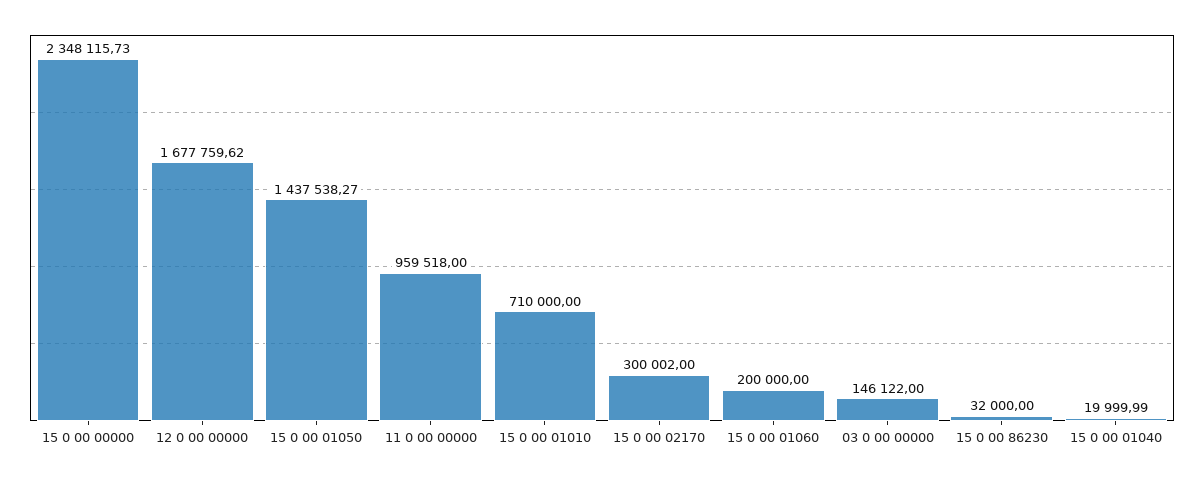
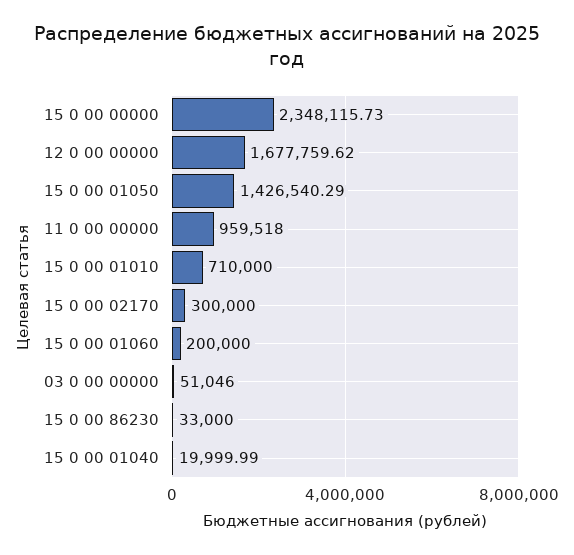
  {
    "15 0 00 00000": 2348115.73,
    "12 0 00 00000": 1677759.62,
-   "15 0 00 01050": 1437538.27,
+   "15 0 00 01050": 1426540.29,
    "11 0 00 00000": 959518,
    "15 0 00 01010": 710000,
-   "15 0 00 02170": 300002,
+   "15 0 00 02170": 300000,
    "15 0 00 01060": 200000,
-   "03 0 00 00000": 146122,
+   "03 0 00 00000": 51046,
-   "15 0 00 86230": 32000,
+   "15 0 00 86230": 33000,
    "15 0 00 01040": 19999.99
  }

